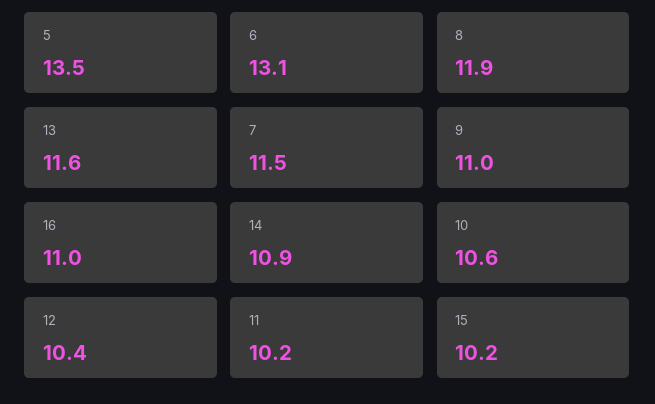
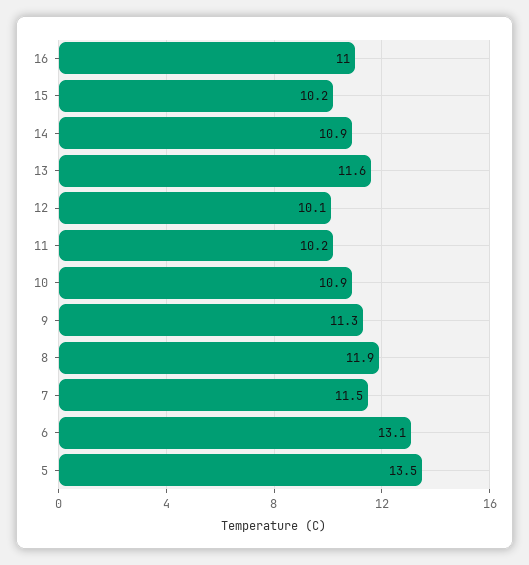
  {
    "5": 13.5,
    "6": 13.1,
    "8": 11.9,
    "13": 11.6,
    "7": 11.5,
-   "9": 11,
+   "9": 11.3,
    "16": 11,
    "14": 10.9,
-   "10": 10.6,
+   "10": 10.9,
-   "12": 10.4,
+   "12": 10.1,
    "11": 10.2,
    "15": 10.2
  }

